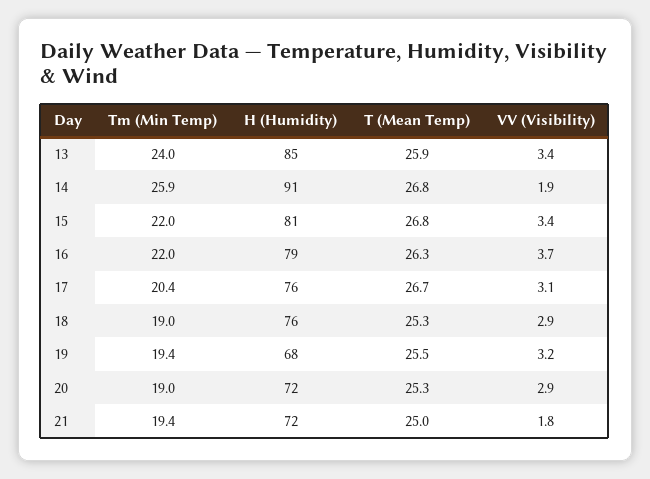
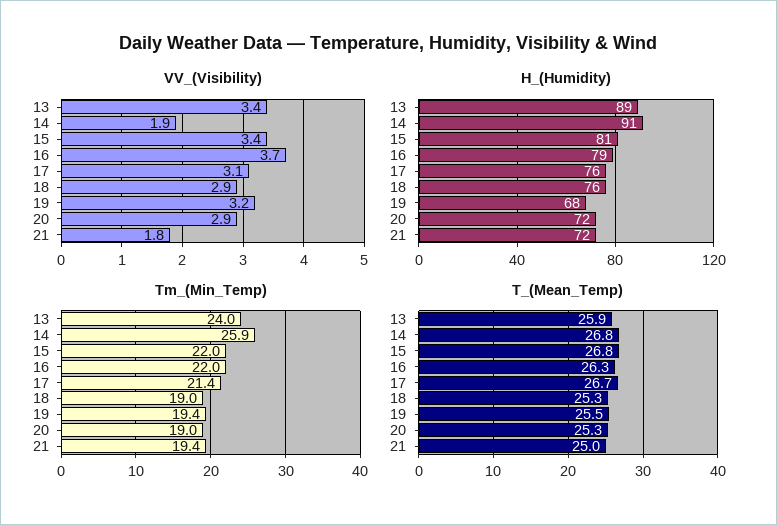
  {
    "Tm (Min Temp)": {
      "13": 24,
      "14": 25.9,
      "15": 22,
      "16": 22,
-     "17": 20.4,
+     "17": 21.4,
      "18": 19,
      "19": 19.4,
      "20": 19,
      "21": 19.4
    },
    "H (Humidity)": {
-     "13": 85,
+     "13": 89,
      "14": 91,
      "15": 81,
      "16": 79,
      "17": 76,
      "18": 76,
      "19": 68,
      "20": 72,
      "21": 72
    },
    "T (Mean Temp)": {
      "13": 25.9,
      "14": 26.8,
      "15": 26.8,
      "16": 26.3,
      "17": 26.7,
      "18": 25.3,
      "19": 25.5,
      "20": 25.3,
      "21": 25
    },
    "VV (Visibility)": {
      "13": 3.4,
      "14": 1.9,
      "15": 3.4,
      "16": 3.7,
      "17": 3.1,
      "18": 2.9,
      "19": 3.2,
      "20": 2.9,
      "21": 1.8
    }
  }

